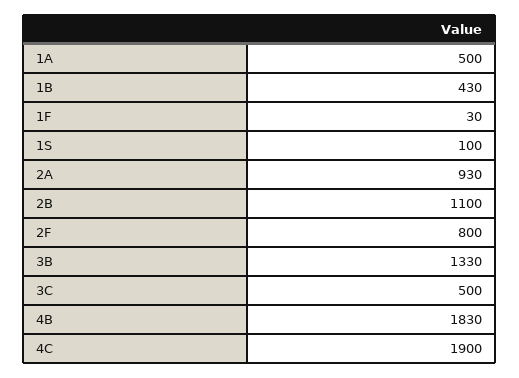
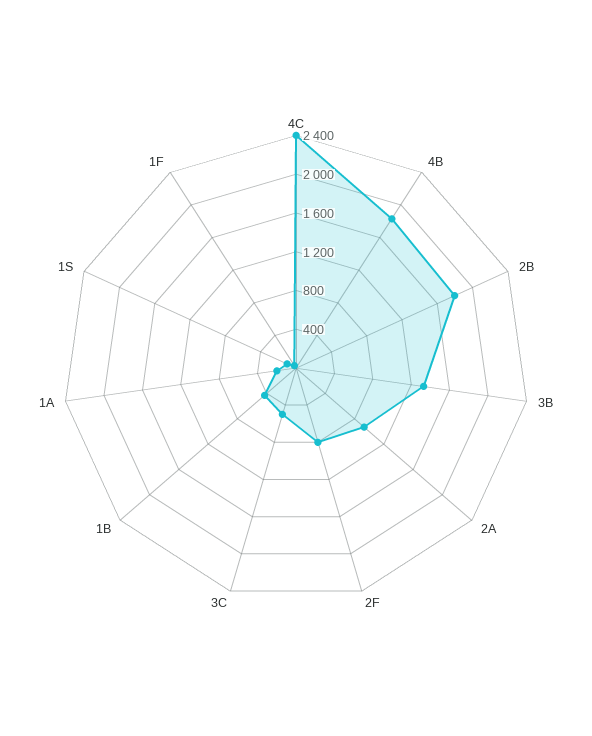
  {
-   "1A": 500,
+   "1A": 200,
    "1B": 430,
    "1F": 30,
    "1S": 100,
    "2A": 930,
-   "2B": 1100,
+   "2B": 1800,
    "2F": 800,
    "3B": 1330,
    "3C": 500,
    "4B": 1830,
-   "4C": 1900
+   "4C": 2400
  }

